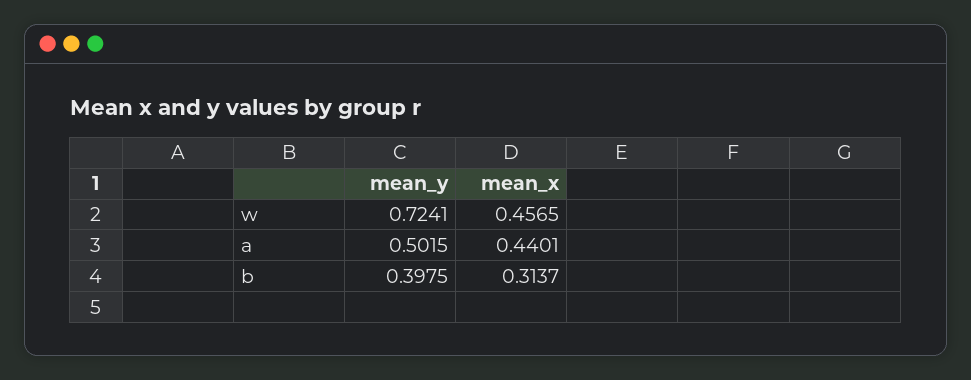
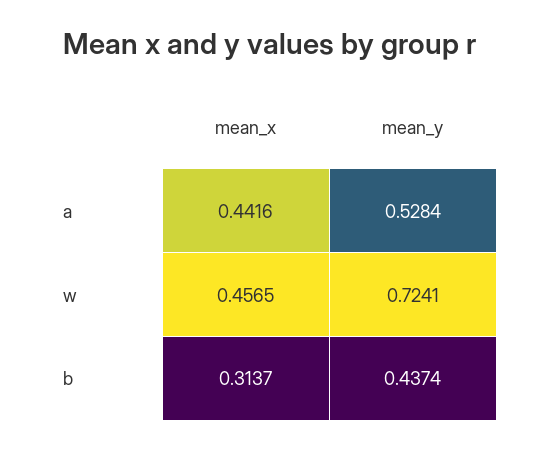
  {
    "mean_y": {
      "w": 0.7241,
-     "a": 0.5015,
+     "a": 0.5284,
-     "b": 0.3975
+     "b": 0.4374
    },
    "mean_x": {
      "w": 0.4565,
-     "a": 0.4401,
+     "a": 0.4416,
      "b": 0.3137
    }
  }

